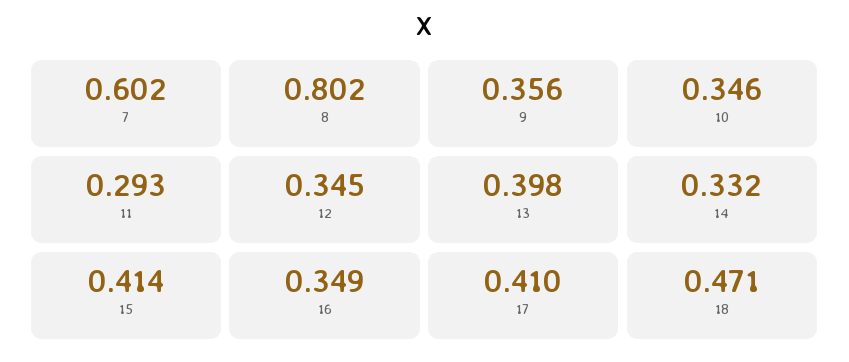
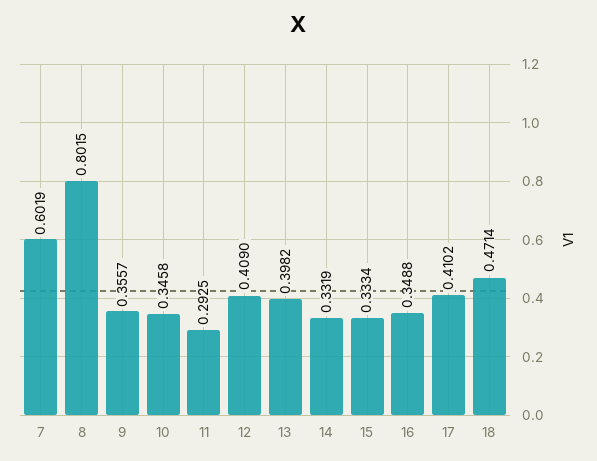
  {
    "7": 0.6019,
    "8": 0.8015,
    "9": 0.3557,
    "10": 0.3458,
    "11": 0.2925,
-   "12": 0.345,
+   "12": 0.409,
    "13": 0.3982,
    "14": 0.3319,
-   "15": 0.414,
+   "15": 0.3334,
    "16": 0.3488,
    "17": 0.4102,
    "18": 0.4714
  }

